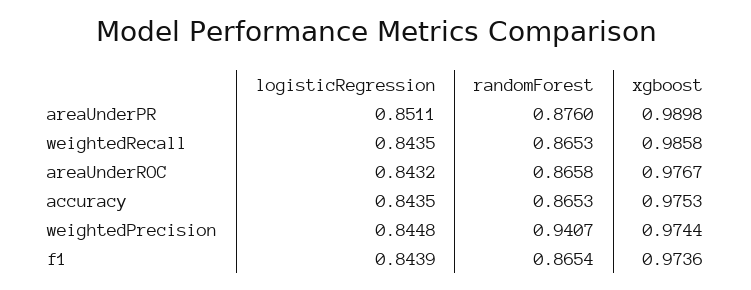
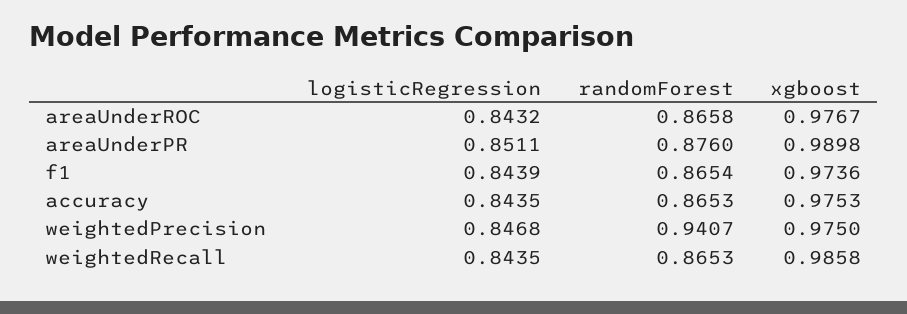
  {
    "logisticRegression": {
      "areaUnderPR": 0.8511,
      "weightedRecall": 0.8435,
      "areaUnderROC": 0.8432,
      "accuracy": 0.8435,
-     "weightedPrecision": 0.8448,
+     "weightedPrecision": 0.8468,
      "f1": 0.8439
    },
    "randomForest": {
      "areaUnderPR": 0.876,
      "weightedRecall": 0.8653,
      "areaUnderROC": 0.8658,
      "accuracy": 0.8653,
      "weightedPrecision": 0.9407,
      "f1": 0.8654
    },
    "xgboost": {
      "areaUnderPR": 0.9898,
      "weightedRecall": 0.9858,
      "areaUnderROC": 0.9767,
      "accuracy": 0.9753,
-     "weightedPrecision": 0.9744,
+     "weightedPrecision": 0.975,
      "f1": 0.9736
    }
  }

